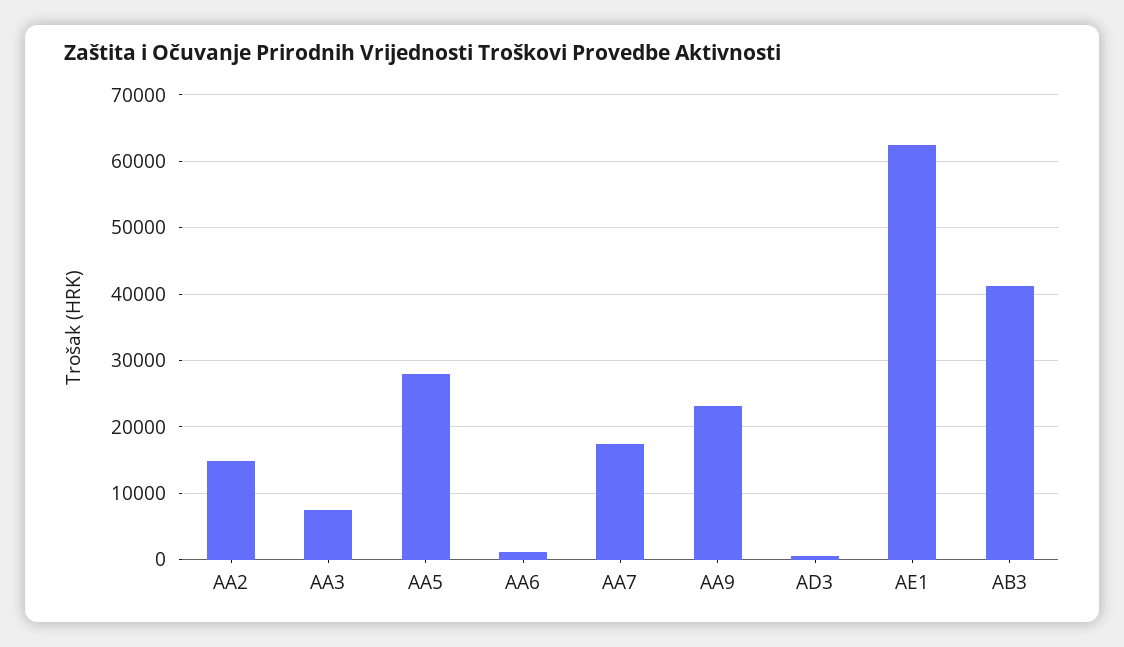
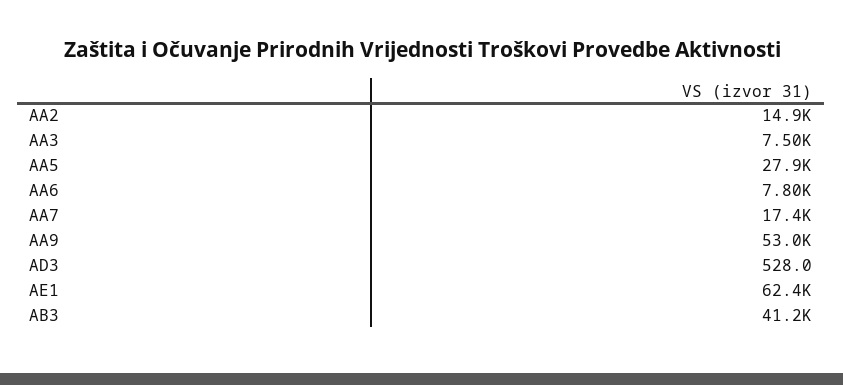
  {
    "AA2": 14900,
    "AA3": 7500,
    "AA5": 27900,
-   "AA6": 1000,
+   "AA6": 7800,
    "AA7": 17400,
-   "AA9": 23000,
+   "AA9": 53000,
    "AD3": 528,
    "AE1": 62400,
    "AB3": 41200
  }

